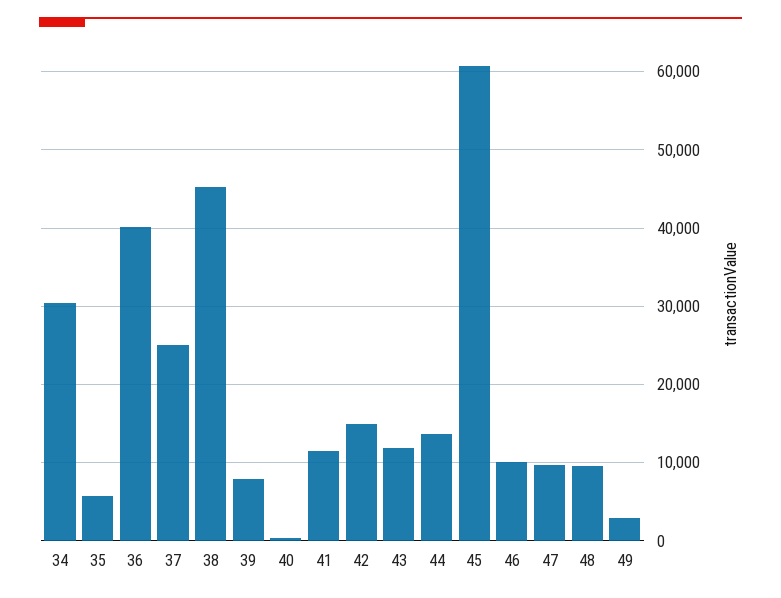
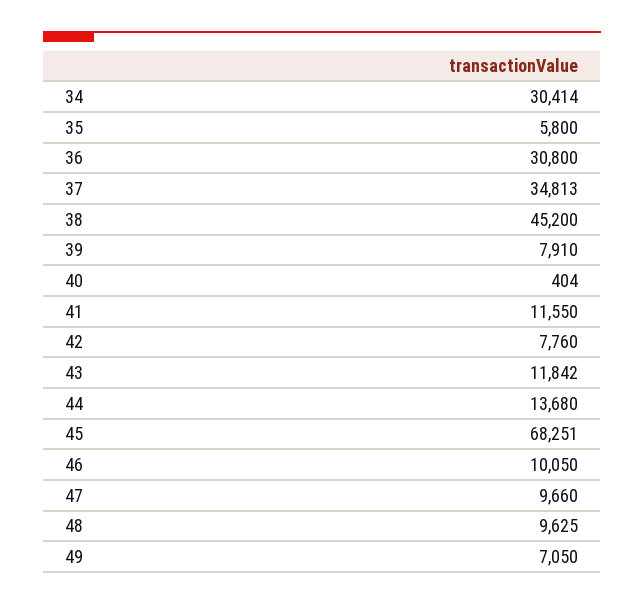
  {
    "34": 30414,
    "35": 5800,
-   "36": 40000,
+   "36": 30800,
-   "37": 25000,
+   "37": 34813,
    "38": 45200,
    "39": 7910,
    "40": 404,
    "41": 11550,
-   "42": 15000,
+   "42": 7760,
    "43": 11842,
    "44": 13680,
-   "45": 61000,
+   "45": 68251,
    "46": 10050,
    "47": 9660,
    "48": 9625,
-   "49": 3000
+   "49": 7050
  }

